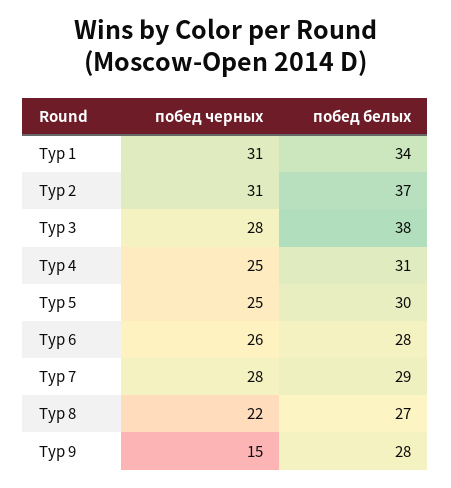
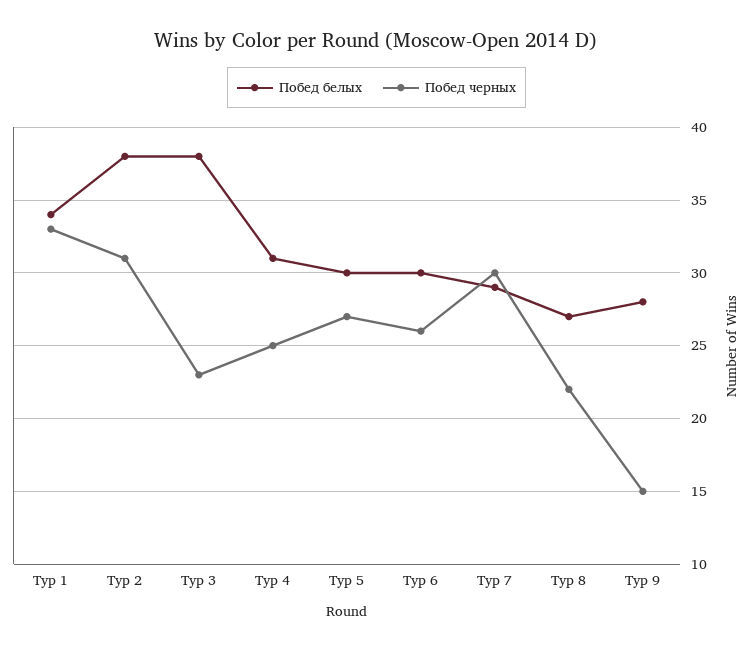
  {
    "побед черных": {
-     "Тур 1": 31,
+     "Тур 1": 33,
      "Тур 2": 31,
-     "Тур 3": 28,
+     "Тур 3": 23,
      "Тур 4": 25,
-     "Тур 5": 25,
+     "Тур 5": 27,
      "Тур 6": 26,
-     "Тур 7": 28,
+     "Тур 7": 30,
      "Тур 8": 22,
      "Тур 9": 15
    },
    "побед белых": {
      "Тур 1": 34,
-     "Тур 2": 37,
+     "Тур 2": 38,
      "Тур 3": 38,
      "Тур 4": 31,
      "Тур 5": 30,
-     "Тур 6": 28,
+     "Тур 6": 30,
      "Тур 7": 29,
      "Тур 8": 27,
      "Тур 9": 28
    }
  }

